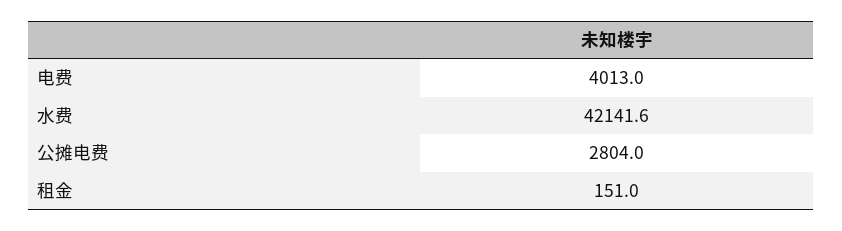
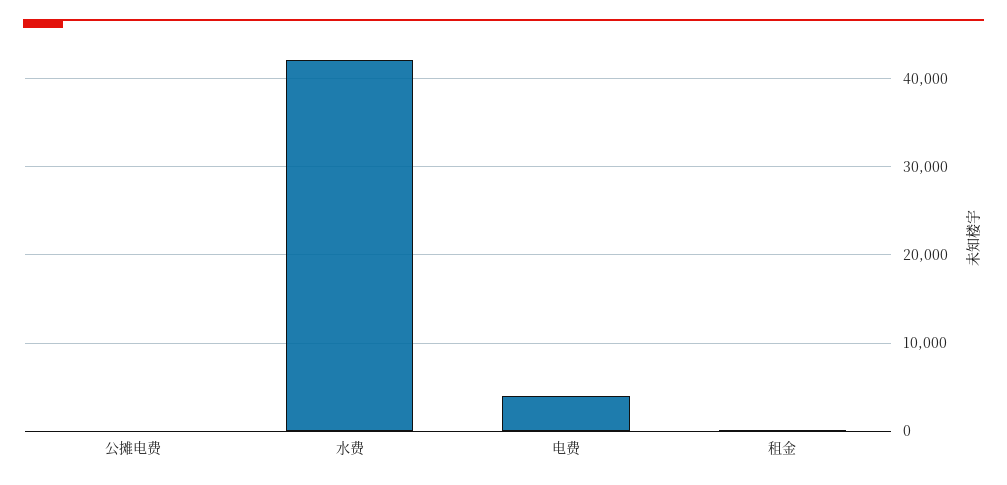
  {
    "电费": 4013,
    "水费": 42141.6,
-   "公摊电费": 2804,
+   "公摊电费": 0,
    "租金": 151
  }

